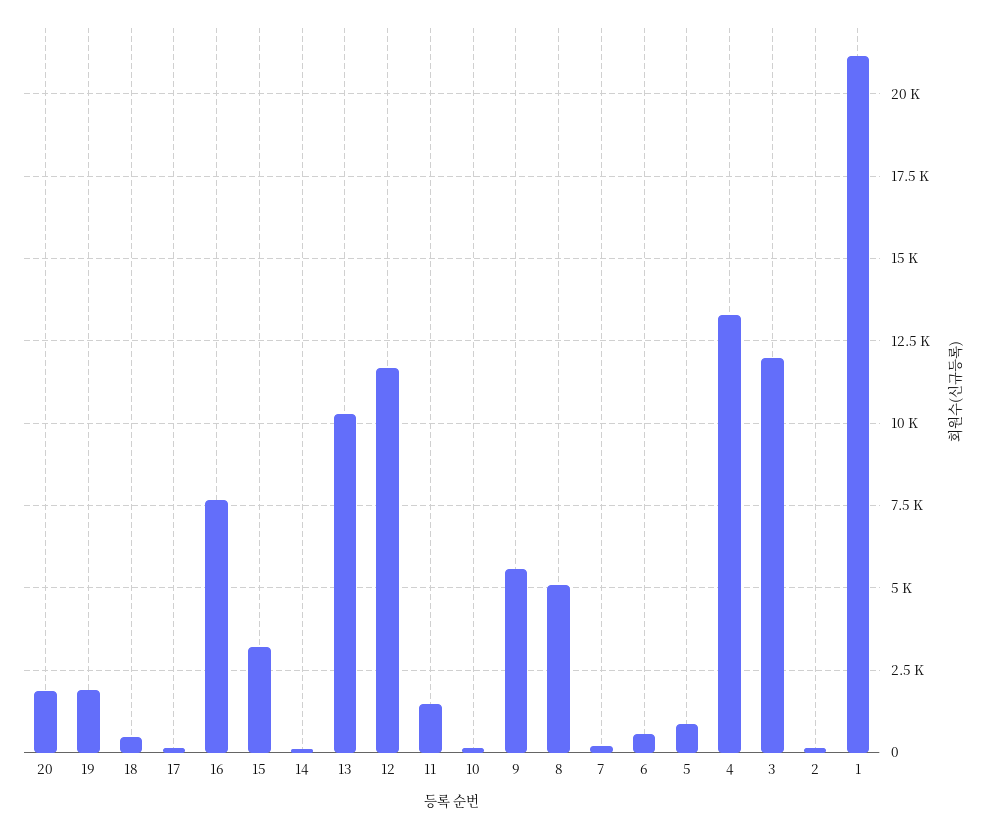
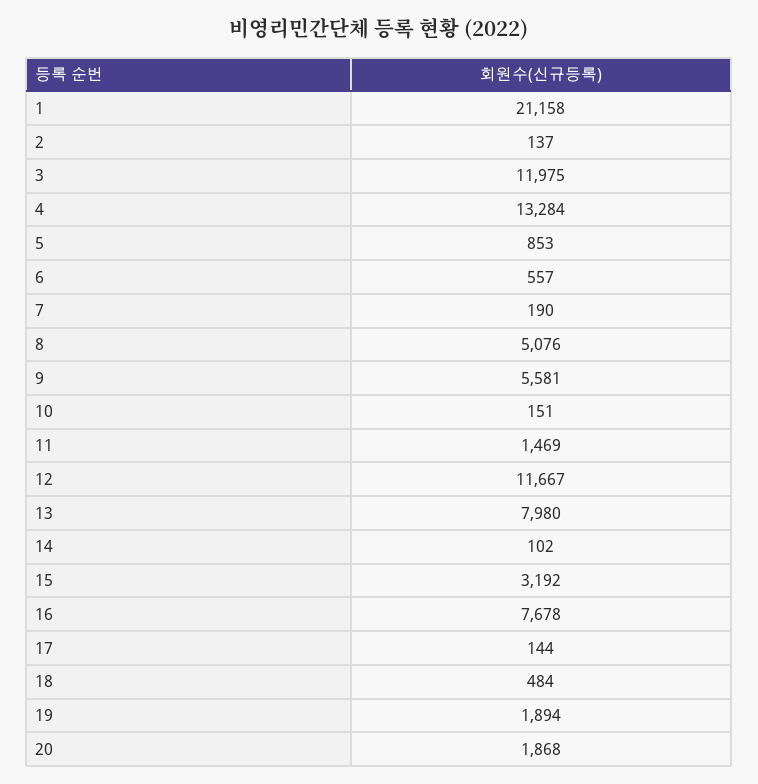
  {
    "20": 1868,
    "19": 1894,
    "18": 484,
    "17": 144,
    "16": 7678,
    "15": 3192,
    "14": 102,
-   "13": 10250,
+   "13": 7980,
    "12": 11667,
    "11": 1469,
    "10": 151,
    "9": 5581,
    "8": 5076,
    "7": 190,
    "6": 557,
    "5": 853,
    "4": 13284,
    "3": 11975,
    "2": 137,
    "1": 21158
  }

